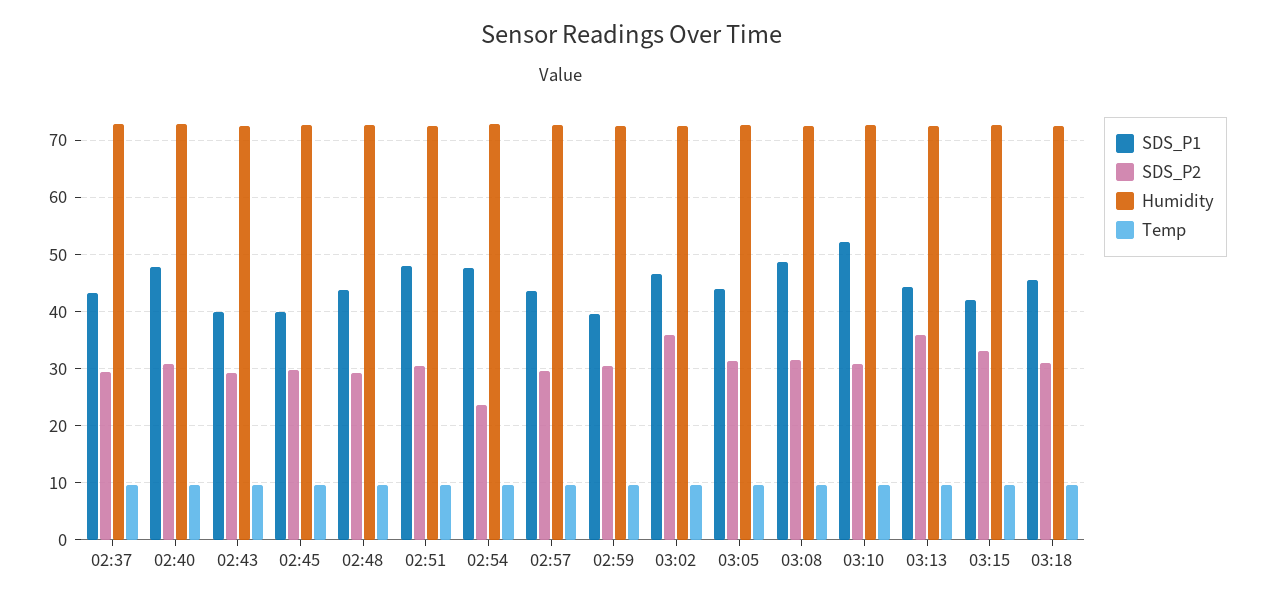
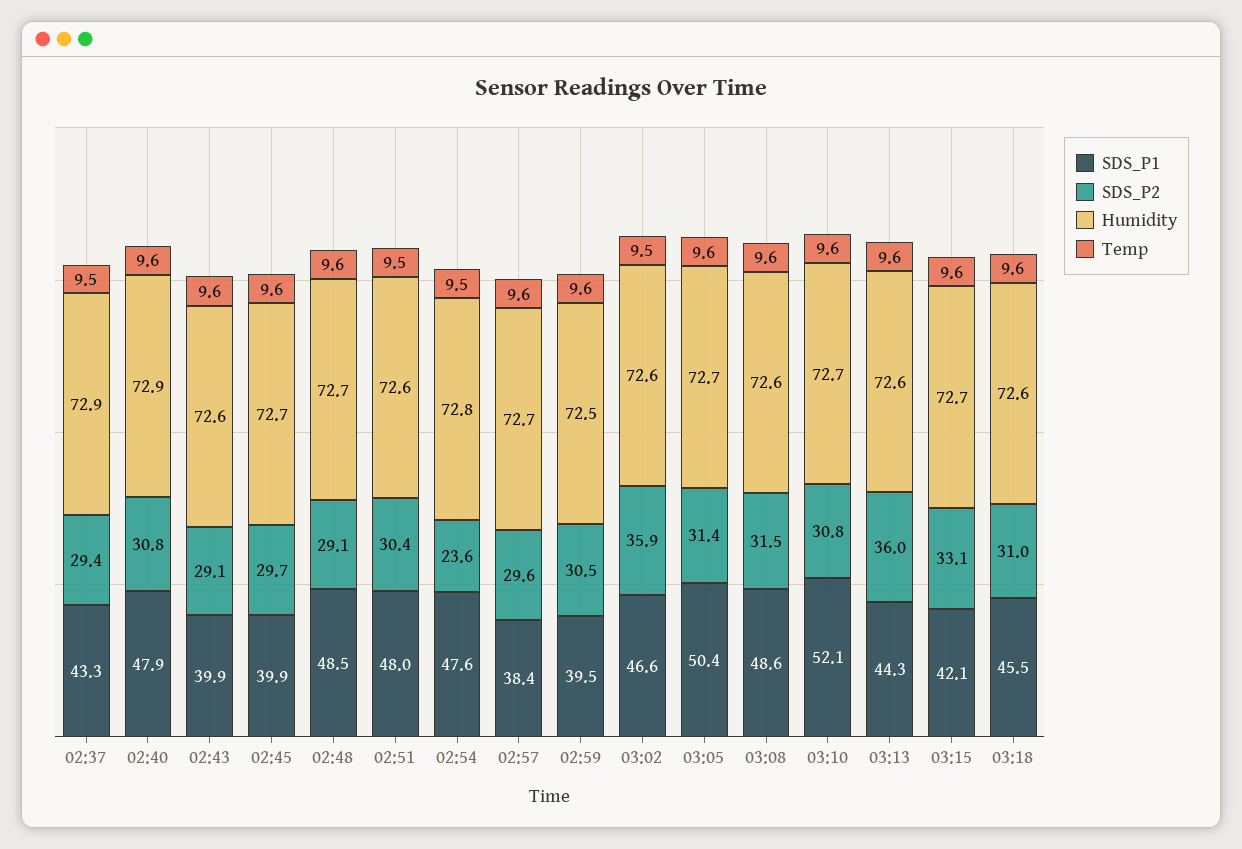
  {
    "SDS_P1": {
      "02:37": 43.3,
      "02:40": 47.9,
      "02:43": 39.9,
      "02:45": 39.9,
-     "02:48": 44,
+     "02:48": 48.5,
      "02:51": 48,
      "02:54": 47.6,
-     "02:57": 44,
+     "02:57": 38.4,
      "02:59": 39.5,
      "03:02": 46.6,
-     "03:05": 44,
+     "03:05": 50.4,
      "03:08": 48.6,
      "03:10": 52.1,
      "03:13": 44.3,
      "03:15": 42.1,
      "03:18": 45.5
    },
    "SDS_P2": {
      "02:37": 29.4,
      "02:40": 30.8,
      "02:43": 29.1,
      "02:45": 29.7,
      "02:48": 29.1,
      "02:51": 30.4,
      "02:54": 23.6,
      "02:57": 29.6,
      "02:59": 30.5,
      "03:02": 35.9,
      "03:05": 31.4,
      "03:08": 31.5,
      "03:10": 30.8,
      "03:13": 36,
      "03:15": 33.1,
      "03:18": 31
    },
    "Humidity": {
      "02:37": 72.9,
      "02:40": 72.9,
      "02:43": 72.6,
      "02:45": 72.7,
      "02:48": 72.7,
      "02:51": 72.6,
      "02:54": 72.8,
      "02:57": 72.7,
      "02:59": 72.5,
      "03:02": 72.6,
      "03:05": 72.7,
      "03:08": 72.6,
      "03:10": 72.7,
      "03:13": 72.6,
      "03:15": 72.7,
      "03:18": 72.6
    },
    "Temp": {
      "02:37": 9.5,
      "02:40": 9.6,
      "02:43": 9.6,
      "02:45": 9.6,
      "02:48": 9.6,
      "02:51": 9.5,
      "02:54": 9.5,
      "02:57": 9.6,
      "02:59": 9.6,
      "03:02": 9.5,
      "03:05": 9.6,
      "03:08": 9.6,
      "03:10": 9.6,
      "03:13": 9.6,
      "03:15": 9.6,
      "03:18": 9.6
    }
  }

